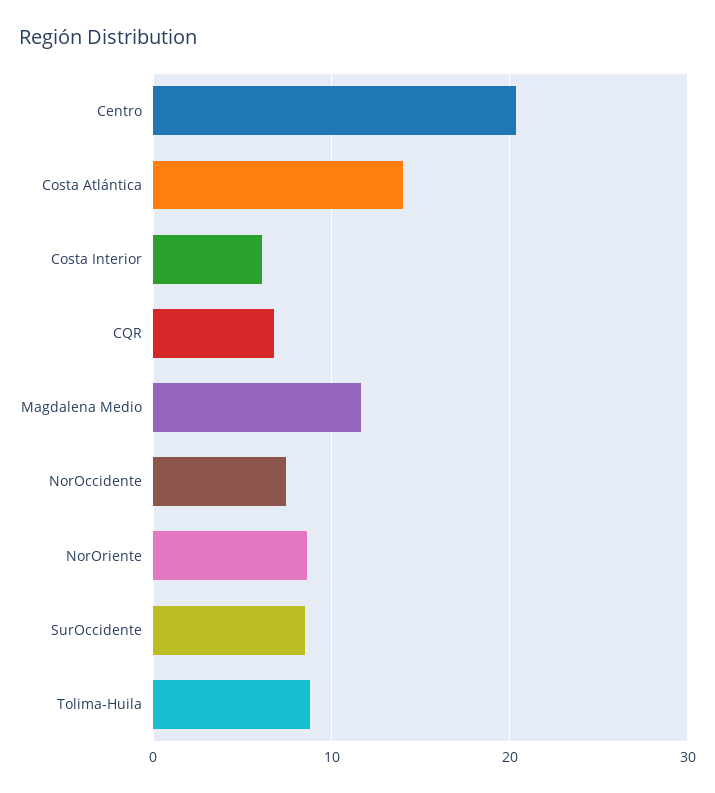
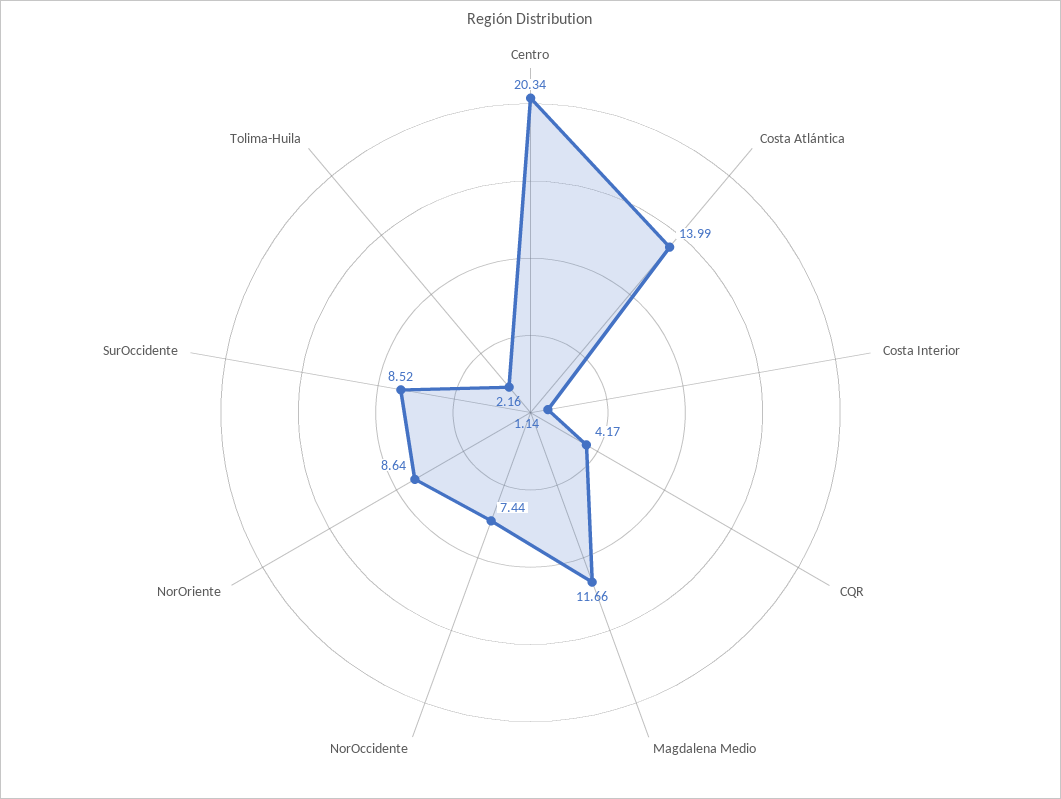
  {
    "Centro": 20.34,
    "Costa Atlántica": 13.99,
-   "Costa Interior": 6,
+   "Costa Interior": 1.14,
-   "CQR": 7,
+   "CQR": 4.17,
    "Magdalena Medio": 11.66,
    "NorOccidente": 7.44,
    "NorOriente": 8.64,
    "SurOccidente": 8.52,
-   "Tolima-Huila": 9
+   "Tolima-Huila": 2.16
  }

